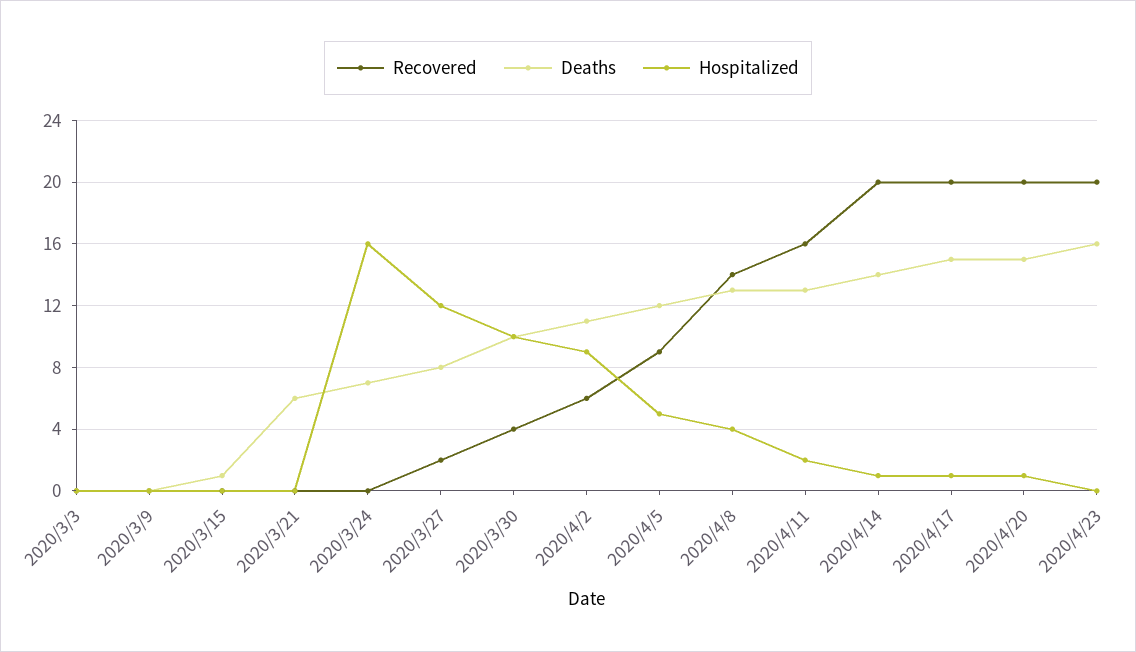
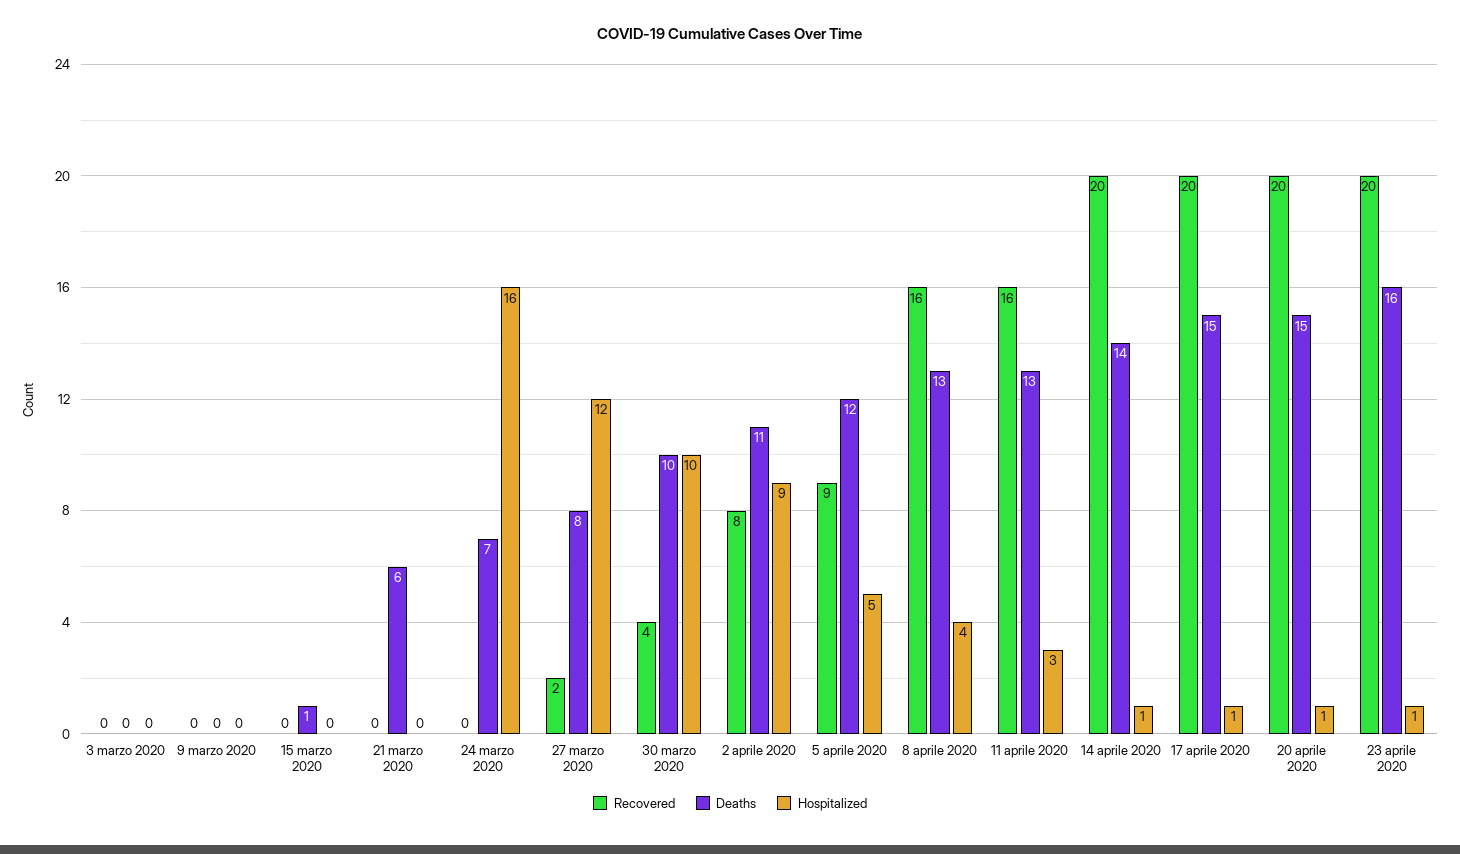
  {
    "Recovered": {
      "2020/3/3": 0,
      "2020/3/9": 0,
      "2020/3/15": 0,
      "2020/3/21": 0,
      "2020/3/24": 0,
      "2020/3/27": 2,
      "2020/3/30": 4,
-     "2020/4/2": 6,
+     "2020/4/2": 8,
      "2020/4/5": 9,
-     "2020/4/8": 14,
+     "2020/4/8": 16,
      "2020/4/11": 16,
      "2020/4/14": 20,
      "2020/4/17": 20,
      "2020/4/20": 20,
      "2020/4/23": 20
    },
    "Deaths": {
      "2020/3/3": 0,
      "2020/3/9": 0,
      "2020/3/15": 1,
      "2020/3/21": 6,
      "2020/3/24": 7,
      "2020/3/27": 8,
      "2020/3/30": 10,
      "2020/4/2": 11,
      "2020/4/5": 12,
      "2020/4/8": 13,
      "2020/4/11": 13,
      "2020/4/14": 14,
      "2020/4/17": 15,
      "2020/4/20": 15,
      "2020/4/23": 16
    },
    "Hospitalized": {
      "2020/3/3": 0,
      "2020/3/9": 0,
      "2020/3/15": 0,
      "2020/3/21": 0,
      "2020/3/24": 16,
      "2020/3/27": 12,
      "2020/3/30": 10,
      "2020/4/2": 9,
      "2020/4/5": 5,
      "2020/4/8": 4,
-     "2020/4/11": 2,
+     "2020/4/11": 3,
      "2020/4/14": 1,
      "2020/4/17": 1,
      "2020/4/20": 1,
-     "2020/4/23": 0
+     "2020/4/23": 1
    }
  }

